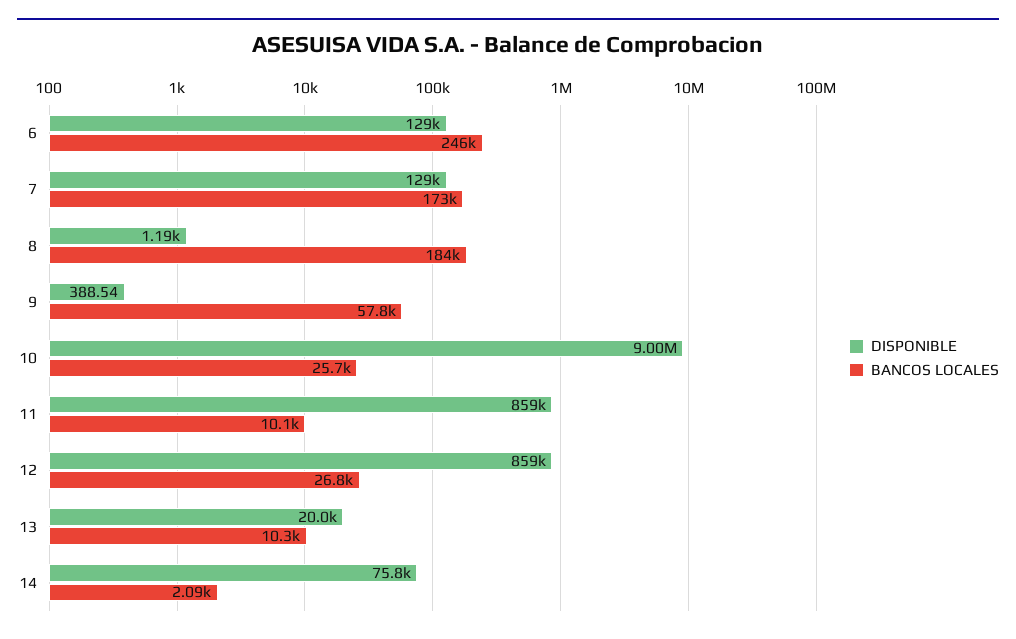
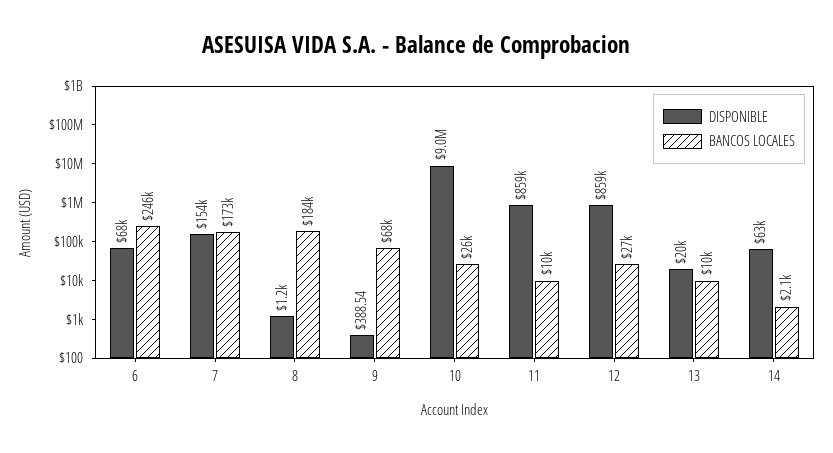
  {
    "DISPONIBLE": {
-     "6": 129000,
+     "6": 68000,
-     "7": 129000,
+     "7": 154000,
      "8": 1190,
      "9": 388.54,
      "10": 9000000,
      "11": 859000,
      "12": 859000,
      "13": 20000,
-     "14": 75800
+     "14": 63000
    },
    "BANCOS LOCALES": {
      "6": 246000,
      "7": 173000,
      "8": 184000,
-     "9": 57800,
+     "9": 68000,
      "10": 25700,
      "11": 10100,
      "12": 26800,
      "13": 10300,
      "14": 2090
    }
  }

